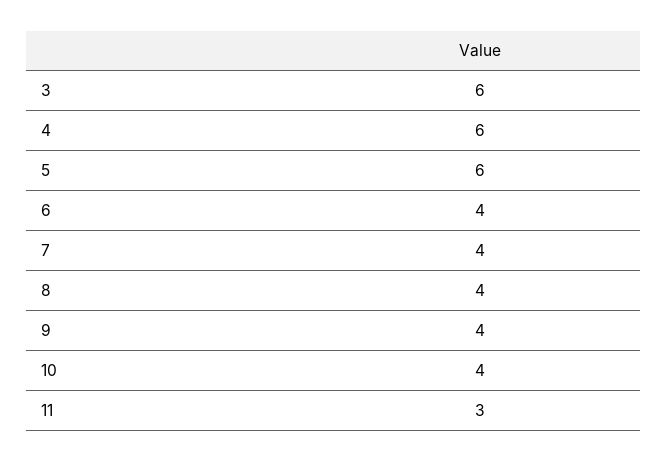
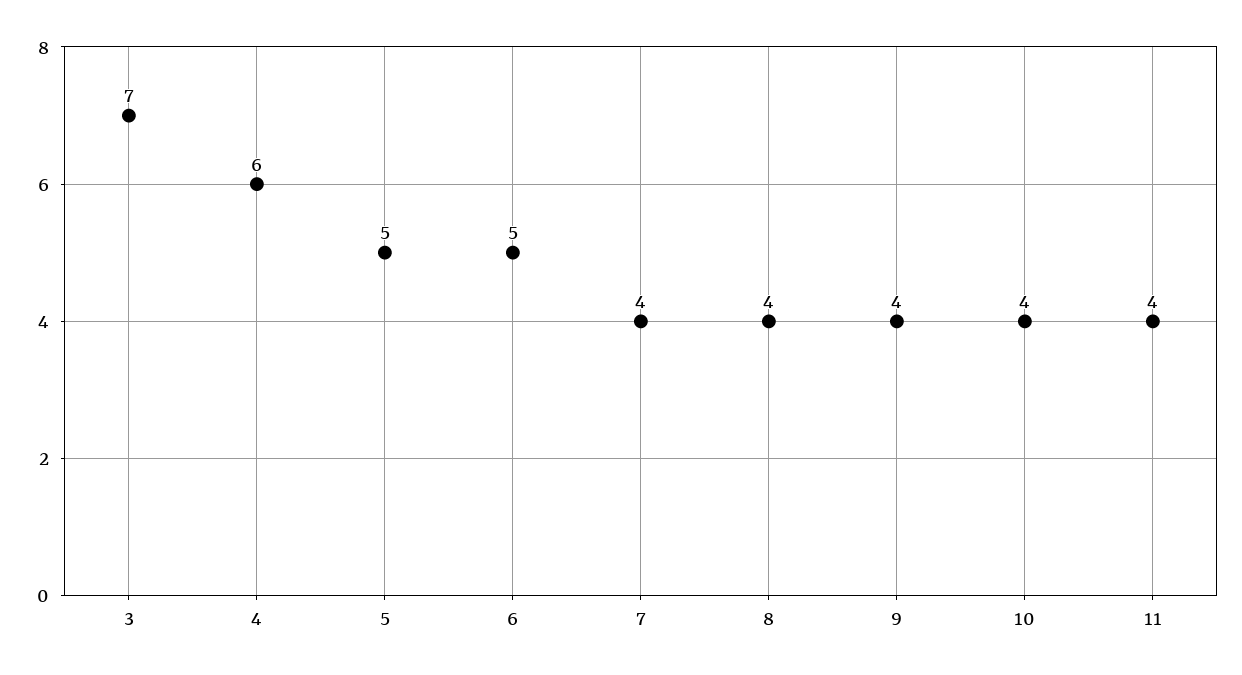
  {
-   "3": 6,
+   "3": 7,
    "4": 6,
-   "5": 6,
+   "5": 5,
-   "6": 4,
+   "6": 5,
    "7": 4,
    "8": 4,
    "9": 4,
    "10": 4,
-   "11": 3
+   "11": 4
  }

